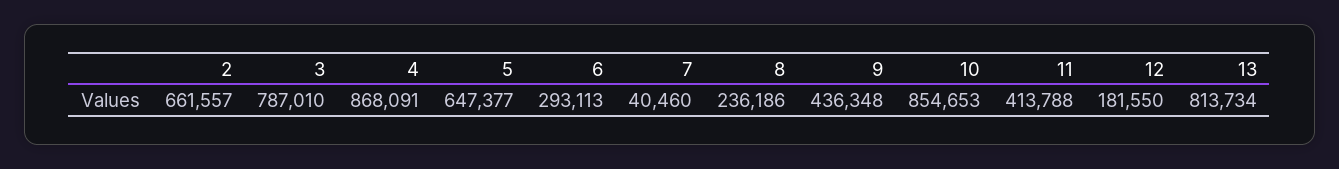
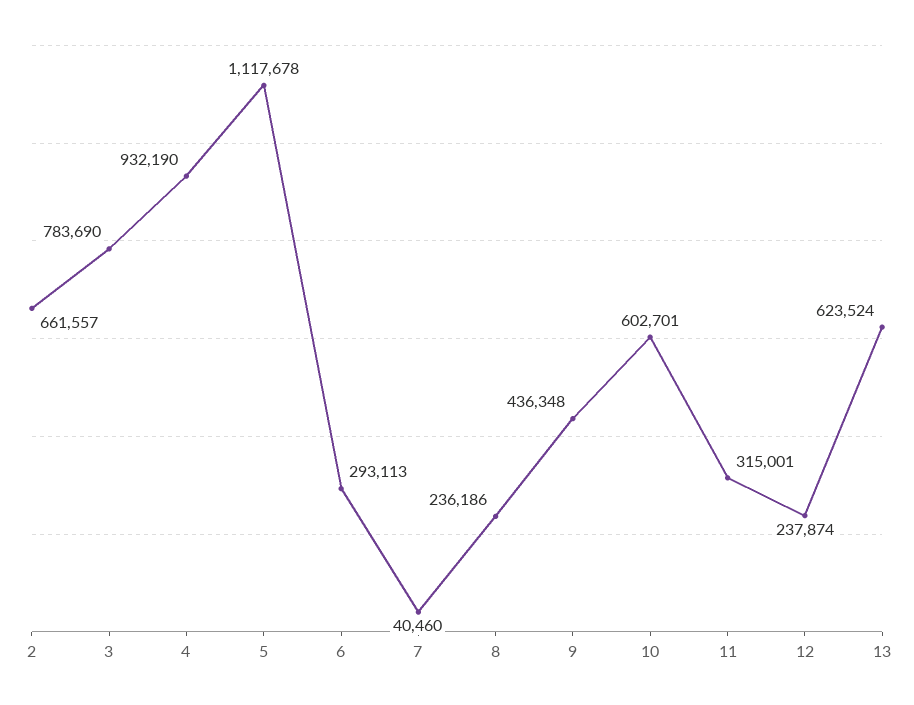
  {
    "2": 661557,
-   "3": 787010,
+   "3": 783690,
-   "4": 868091,
+   "4": 932190,
-   "5": 647377,
+   "5": 1117678,
    "6": 293113,
    "7": 40460,
    "8": 236186,
    "9": 436348,
-   "10": 854653,
+   "10": 602701,
-   "11": 413788,
+   "11": 315001,
-   "12": 181550,
+   "12": 237874,
-   "13": 813734
+   "13": 623524
  }

